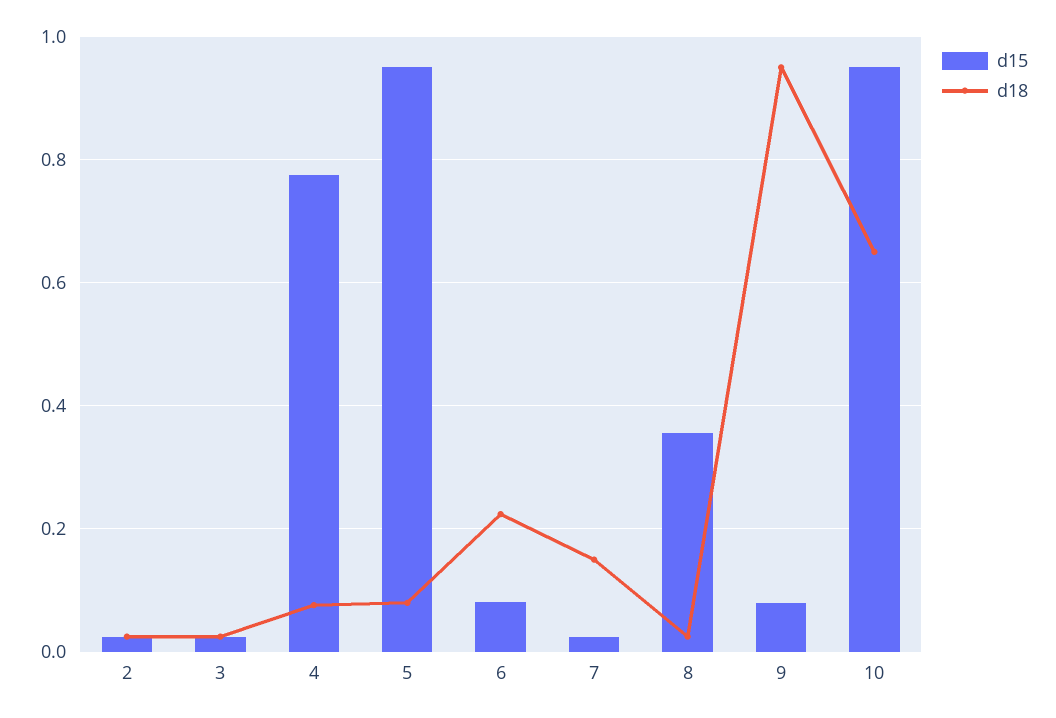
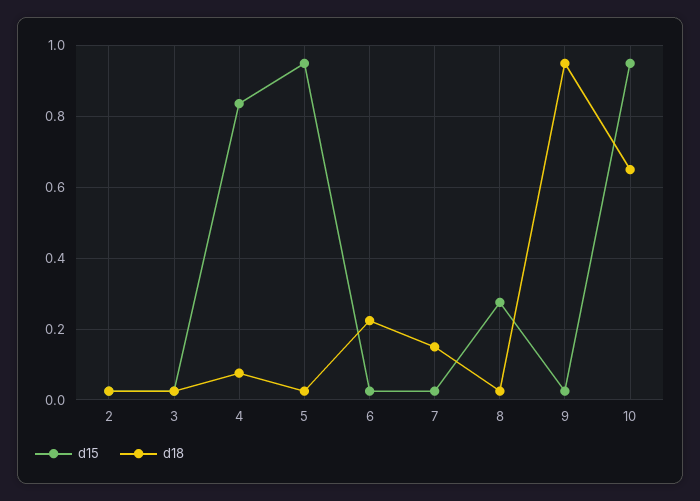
  {
    "d15": {
      "2": 0.02,
      "3": 0.02,
-     "4": 0.78,
+     "4": 0.84,
      "5": 0.96,
-     "6": 0.08,
+     "6": 0.02,
      "7": 0.02,
-     "8": 0.36,
+     "8": 0.28,
-     "9": 0.08,
+     "9": 0.02,
      "10": 0.96
    },
    "d18": {
      "2": 0.02,
      "3": 0.02,
      "4": 0.08,
-     "5": 0.08,
+     "5": 0.02,
      "6": 0.22,
      "7": 0.16,
      "8": 0.02,
      "9": 0.96,
      "10": 0.66
    }
  }

